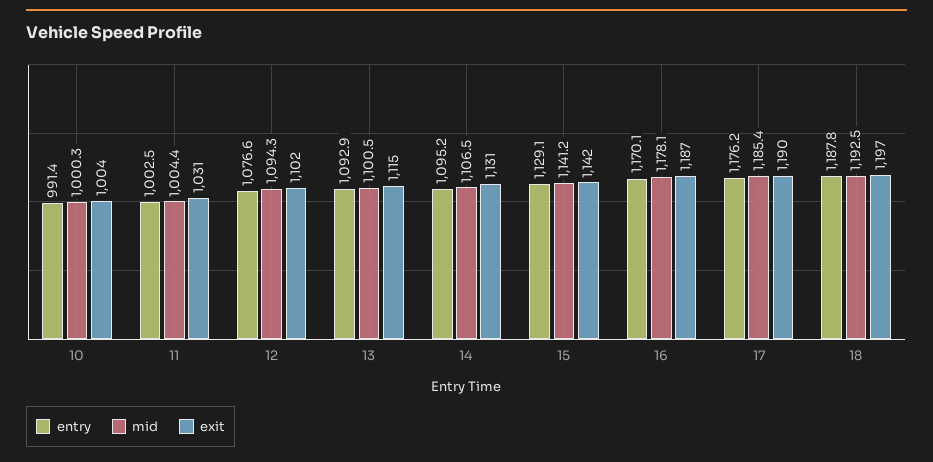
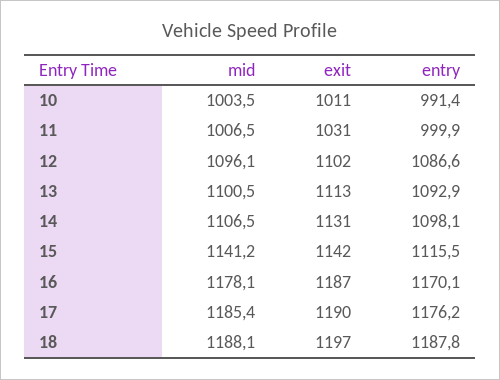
  {
    "entry": {
      "10": 991.4,
-     "11": 1002.5,
+     "11": 999.9,
-     "12": 1076.6,
+     "12": 1086.6,
      "13": 1092.9,
-     "14": 1095.2,
+     "14": 1098.1,
-     "15": 1129.1,
+     "15": 1115.5,
      "16": 1170.1,
      "17": 1176.2,
      "18": 1187.8
    },
    "mid": {
-     "10": 1000.3,
+     "10": 1003.5,
-     "11": 1004.4,
+     "11": 1006.5,
-     "12": 1094.3,
+     "12": 1096.1,
      "13": 1100.5,
      "14": 1106.5,
      "15": 1141.2,
      "16": 1178.1,
      "17": 1185.4,
-     "18": 1192.5
+     "18": 1188.1
    },
    "exit": {
-     "10": 1004,
+     "10": 1011,
      "11": 1031,
      "12": 1102,
-     "13": 1115,
+     "13": 1113,
      "14": 1131,
      "15": 1142,
      "16": 1187,
      "17": 1190,
      "18": 1197
    }
  }

